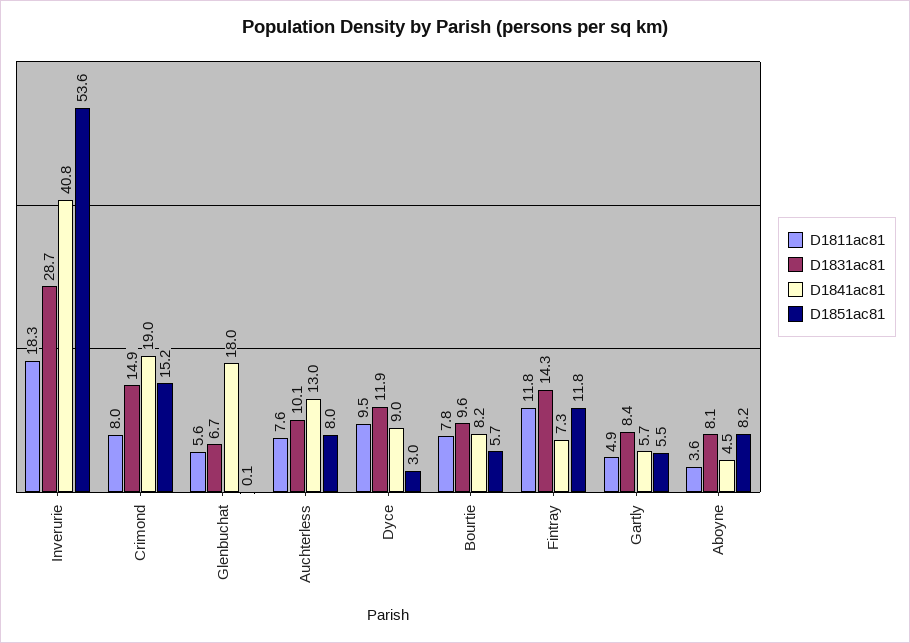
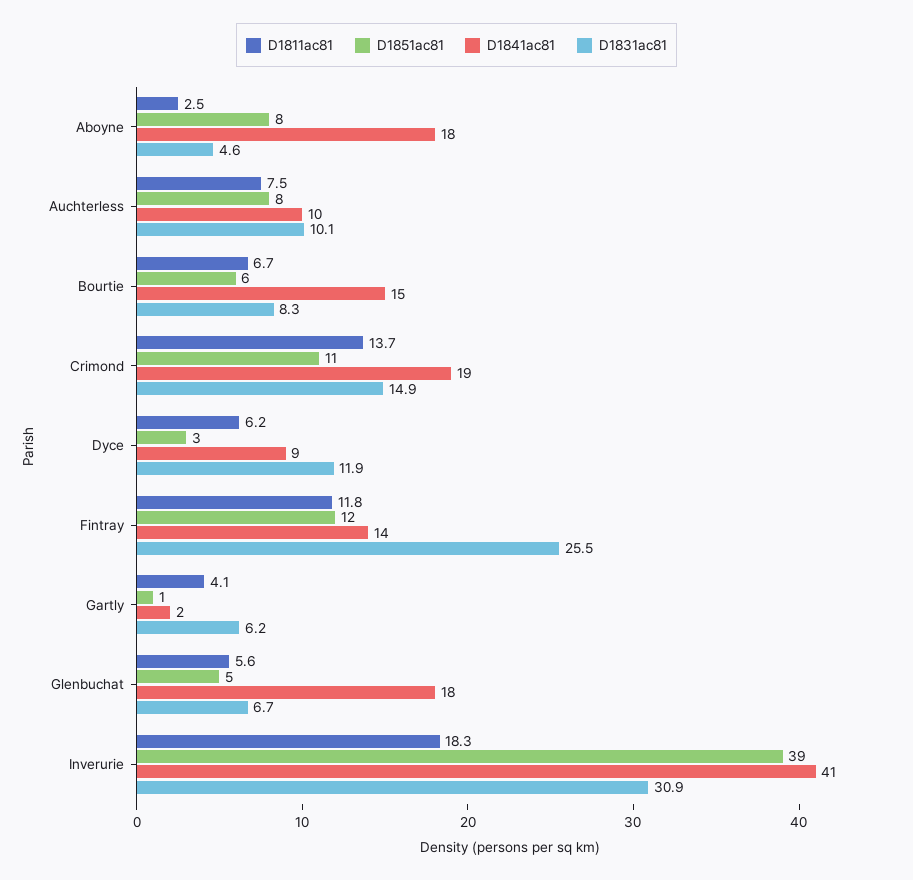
  {
    "D1811ac81": {
      "Inverurie": 18.3,
-     "Crimond": 8,
+     "Crimond": 13.7,
      "Glenbuchat": 5.6,
-     "Auchterless": 7.6,
+     "Auchterless": 7.5,
-     "Dyce": 9.5,
+     "Dyce": 6.2,
-     "Bourtie": 7.8,
+     "Bourtie": 6.7,
      "Fintray": 11.8,
-     "Gartly": 4.9,
+     "Gartly": 4.1,
-     "Aboyne": 3.6
+     "Aboyne": 2.5
    },
    "D1831ac81": {
-     "Inverurie": 28.7,
+     "Inverurie": 30.9,
      "Crimond": 14.9,
      "Glenbuchat": 6.7,
      "Auchterless": 10.1,
      "Dyce": 11.9,
-     "Bourtie": 9.6,
+     "Bourtie": 8.3,
-     "Fintray": 14.3,
+     "Fintray": 25.5,
-     "Gartly": 8.4,
+     "Gartly": 6.2,
-     "Aboyne": 8.1
+     "Aboyne": 4.6
    },
    "D1841ac81": {
      "Inverurie": 40.8,
      "Crimond": 19,
      "Glenbuchat": 18,
-     "Auchterless": 13,
+     "Auchterless": 10,
      "Dyce": 9,
-     "Bourtie": 8.2,
+     "Bourtie": 15,
-     "Fintray": 7.3,
+     "Fintray": 14,
-     "Gartly": 5.7,
+     "Gartly": 2,
-     "Aboyne": 4.5
+     "Aboyne": 18
    },
    "D1851ac81": {
-     "Inverurie": 53.6,
+     "Inverurie": 39,
-     "Crimond": 15.2,
+     "Crimond": 11,
-     "Glenbuchat": 0.1,
+     "Glenbuchat": 5,
      "Auchterless": 8,
      "Dyce": 3,
      "Bourtie": 5.7,
      "Fintray": 11.8,
-     "Gartly": 5.5,
+     "Gartly": 1,
      "Aboyne": 8.2
    }
  }

